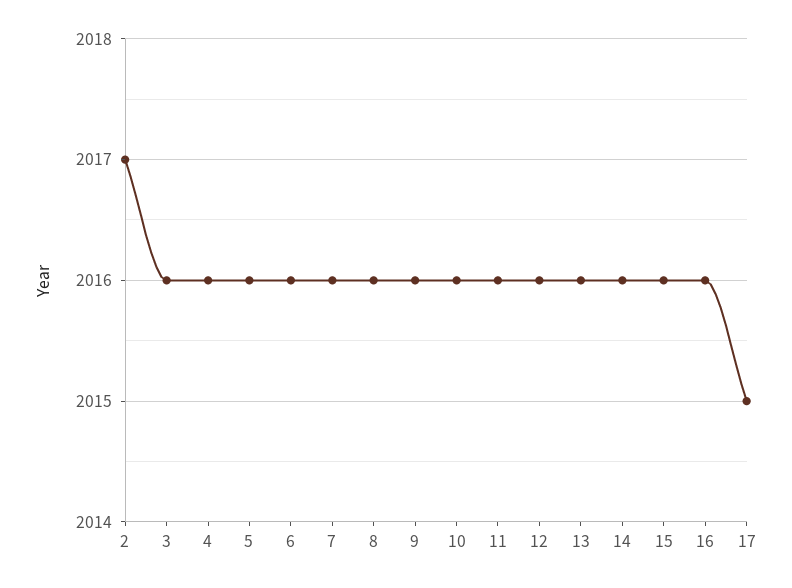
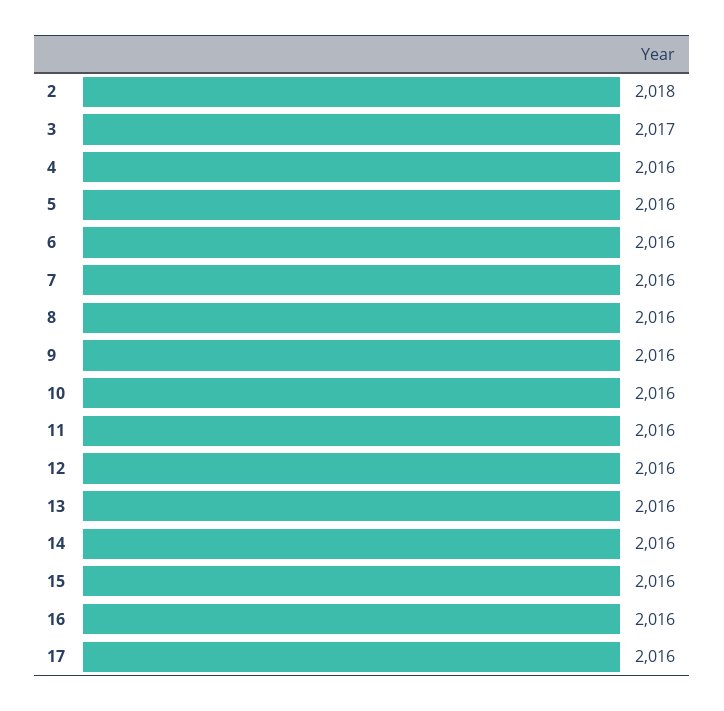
  {
-   "2": 2017,
+   "2": 2018,
-   "3": 2016,
+   "3": 2017,
    "4": 2016,
    "5": 2016,
    "6": 2016,
    "7": 2016,
    "8": 2016,
    "9": 2016,
    "10": 2016,
    "11": 2016,
    "12": 2016,
    "13": 2016,
    "14": 2016,
    "15": 2016,
    "16": 2016,
-   "17": 2015
+   "17": 2016
  }

